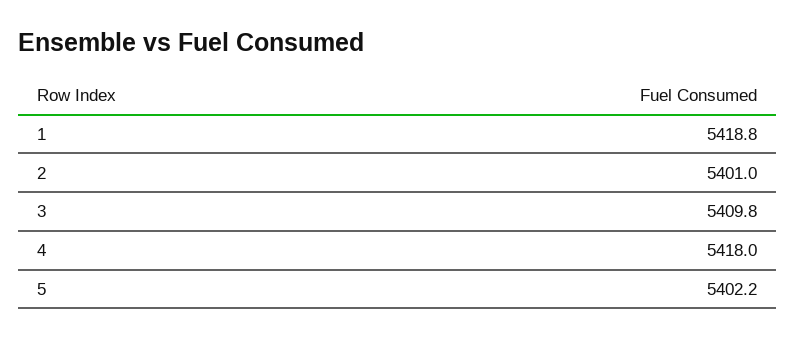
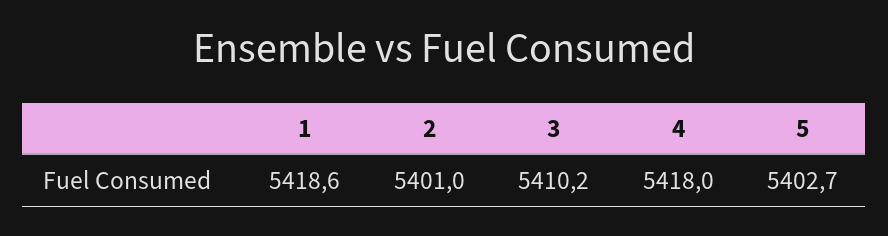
  {
-   "1": 5418.8,
+   "1": 5418.6,
    "2": 5401,
-   "3": 5409.8,
+   "3": 5410.2,
    "4": 5418,
-   "5": 5402.2
+   "5": 5402.7
  }

